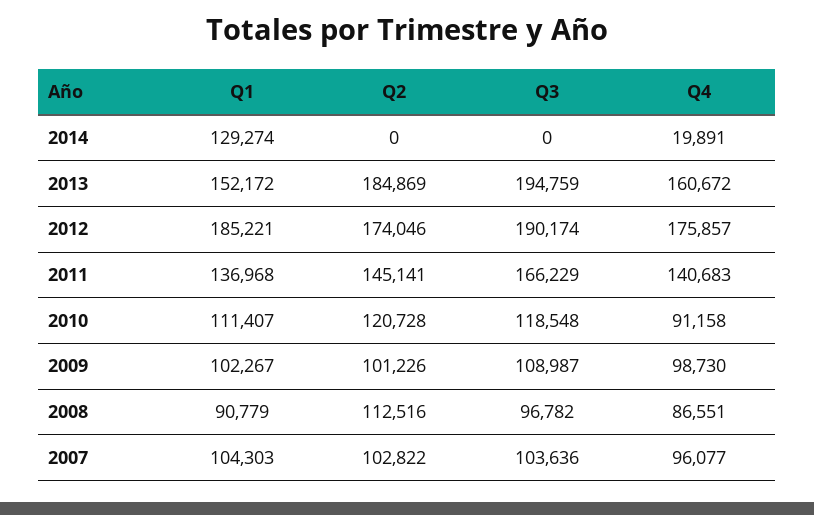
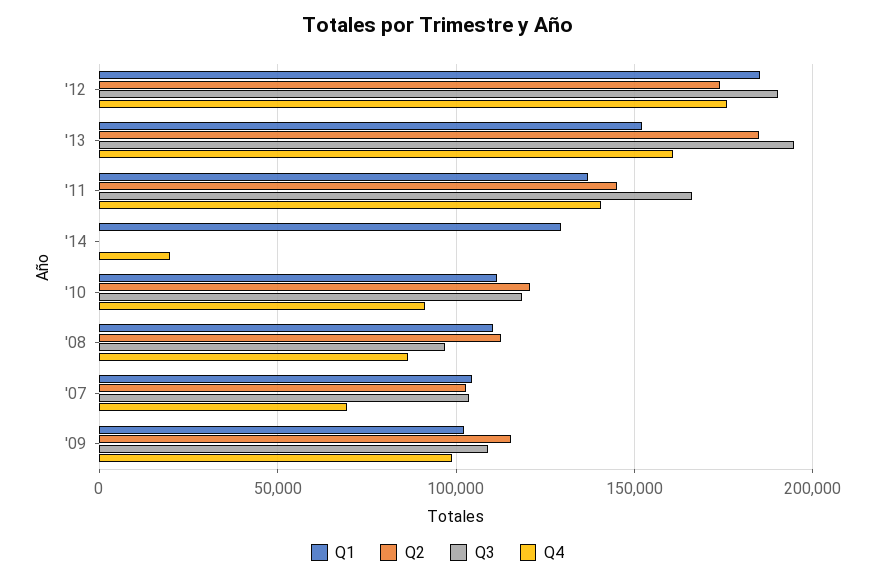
  {
    "Q1": {
      "2014": 129274,
      "2013": 152172,
      "2012": 185221,
      "2011": 136968,
      "2010": 111407,
      "2009": 102267,
-     "2008": 90779,
+     "2008": 110000,
      "2007": 104303
    },
    "Q2": {
      "2014": 0,
      "2013": 184869,
      "2012": 174046,
      "2011": 145141,
      "2010": 120728,
-     "2009": 101226,
+     "2009": 115000,
      "2008": 112516,
      "2007": 102822
    },
    "Q3": {
      "2014": 0,
      "2013": 194759,
      "2012": 190174,
      "2011": 166229,
      "2010": 118548,
      "2009": 108987,
      "2008": 96782,
      "2007": 103636
    },
    "Q4": {
      "2014": 19891,
      "2013": 160672,
      "2012": 175857,
      "2011": 140683,
      "2010": 91158,
      "2009": 98730,
      "2008": 86551,
-     "2007": 96077
+     "2007": 70000
    }
  }

